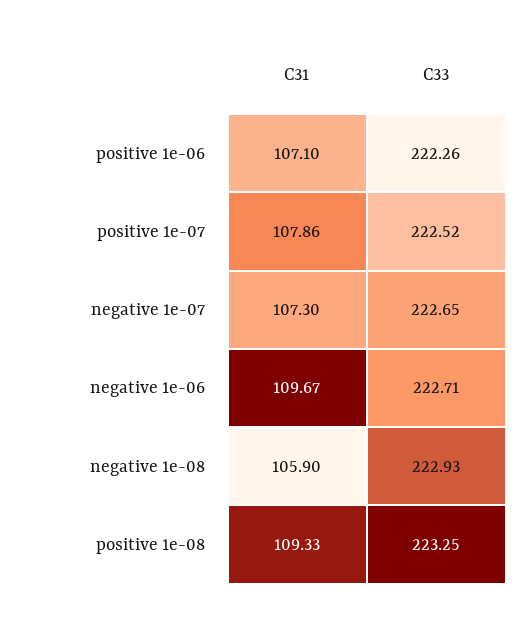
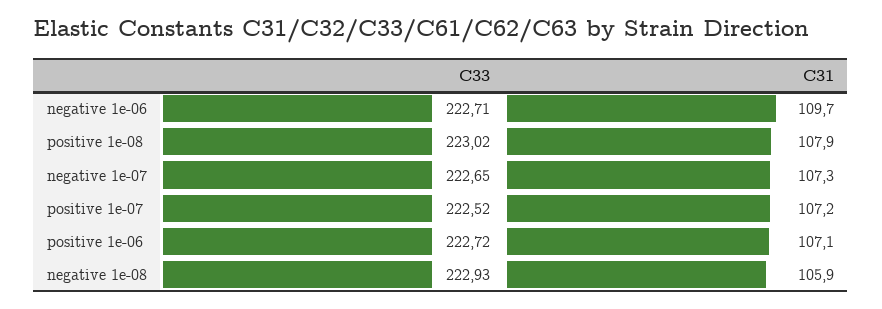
  {
    "C31": {
      "positive 1e-06": 107.1,
-     "positive 1e-07": 107.86,
+     "positive 1e-07": 107.2,
      "negative 1e-07": 107.3,
      "negative 1e-06": 109.67,
      "negative 1e-08": 105.9,
-     "positive 1e-08": 109.33
+     "positive 1e-08": 107.9
    },
    "C33": {
-     "positive 1e-06": 222.26,
+     "positive 1e-06": 222.72,
      "positive 1e-07": 222.52,
      "negative 1e-07": 222.65,
      "negative 1e-06": 222.71,
      "negative 1e-08": 222.93,
-     "positive 1e-08": 223.25
+     "positive 1e-08": 223.02
    }
  }

